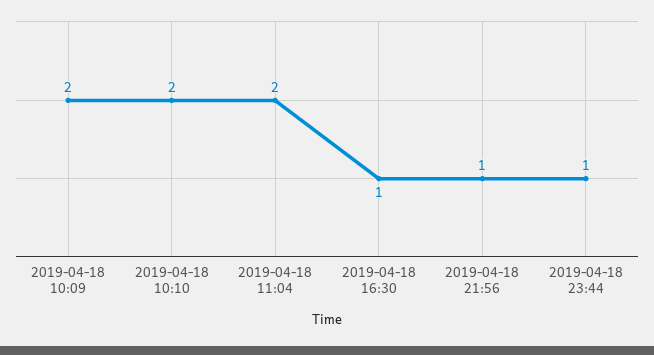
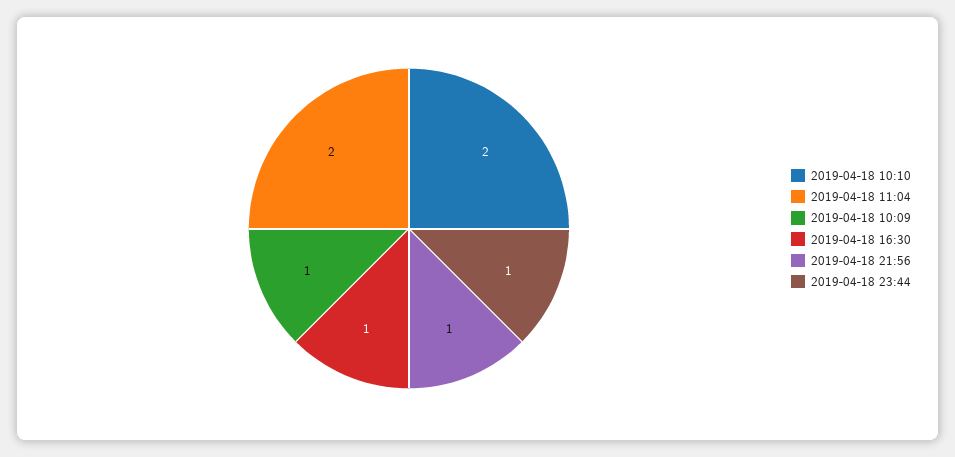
  {
-   "2019-04-18 10:09": 2,
+   "2019-04-18 10:09": 1,
    "2019-04-18 10:10": 2,
    "2019-04-18 11:04": 2,
    "2019-04-18 16:30": 1,
    "2019-04-18 21:56": 1,
    "2019-04-18 23:44": 1
  }

